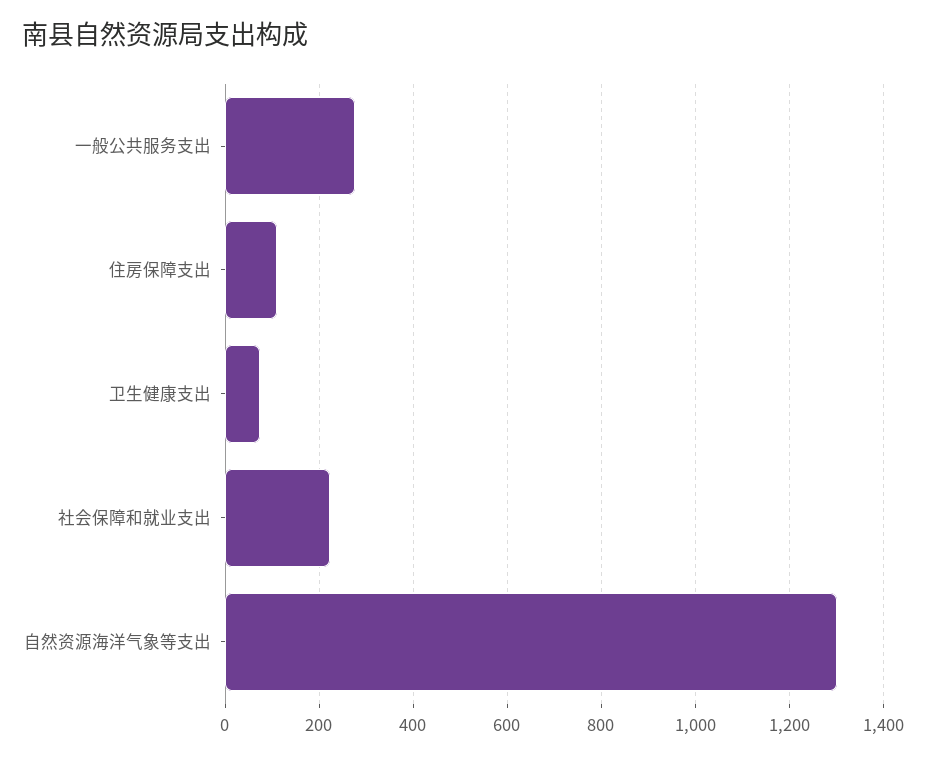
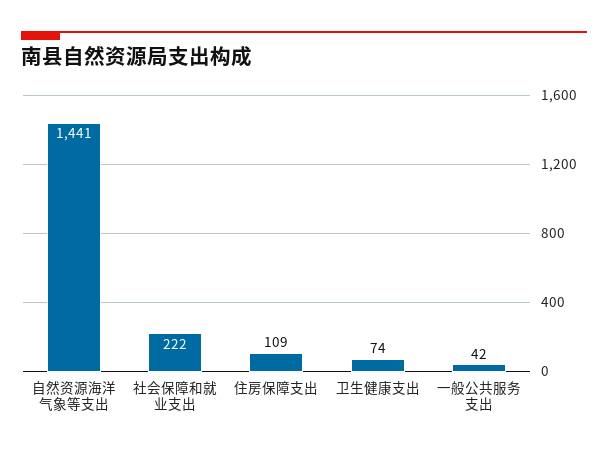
  {
-   "一般公共服务支出": 280,
+   "一般公共服务支出": 42,
    "住房保障支出": 109,
    "卫生健康支出": 74,
    "社会保障和就业支出": 222,
-   "自然资源海洋气象等支出": 1300
+   "自然资源海洋气象等支出": 1441
  }

